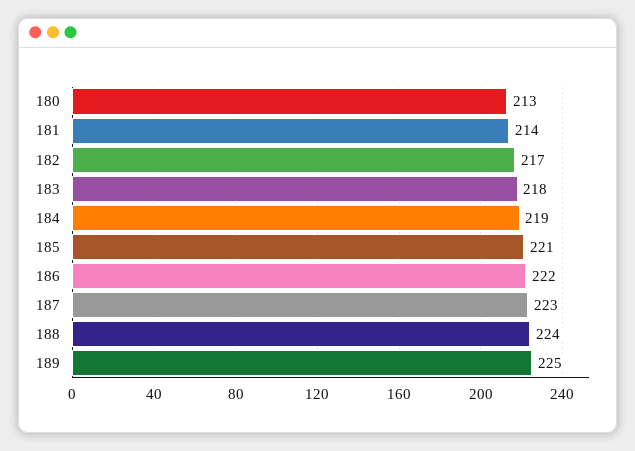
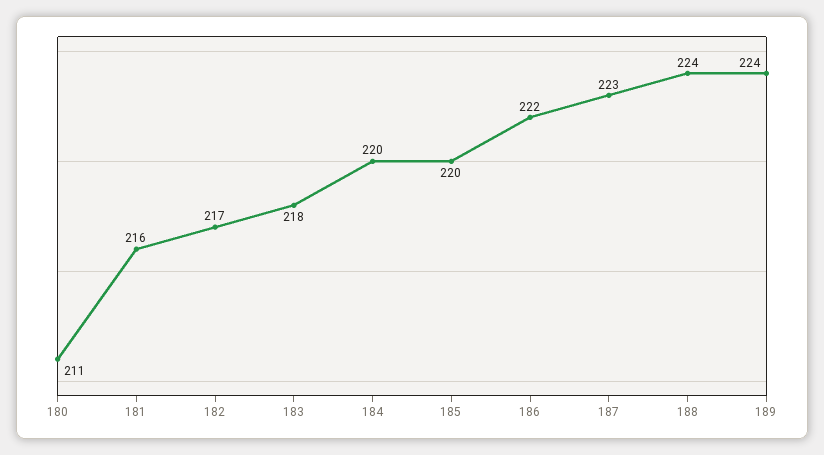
  {
-   "180": 213,
+   "180": 211,
-   "181": 214,
+   "181": 216,
    "182": 217,
    "183": 218,
-   "184": 219,
+   "184": 220,
-   "185": 221,
+   "185": 220,
    "186": 222,
    "187": 223,
    "188": 224,
-   "189": 225
+   "189": 224
  }

